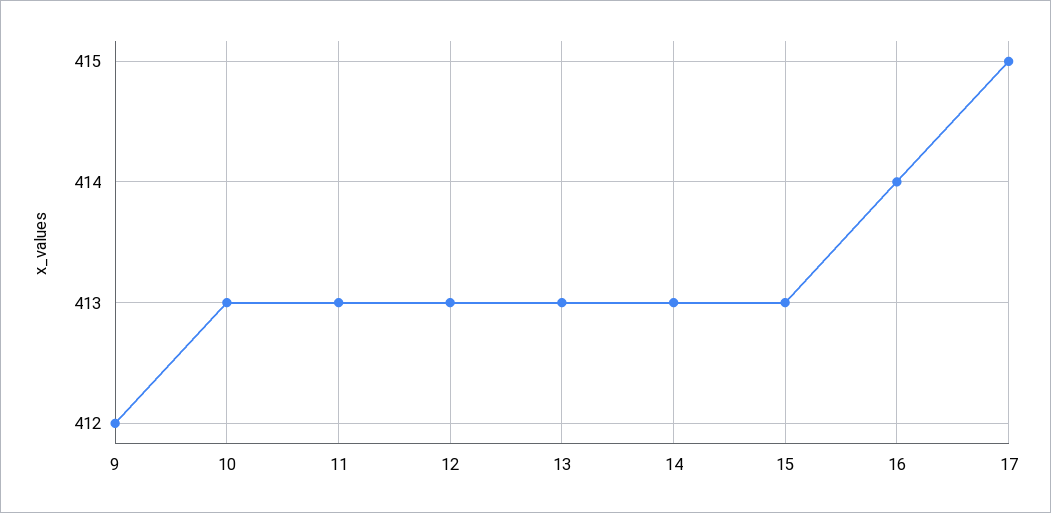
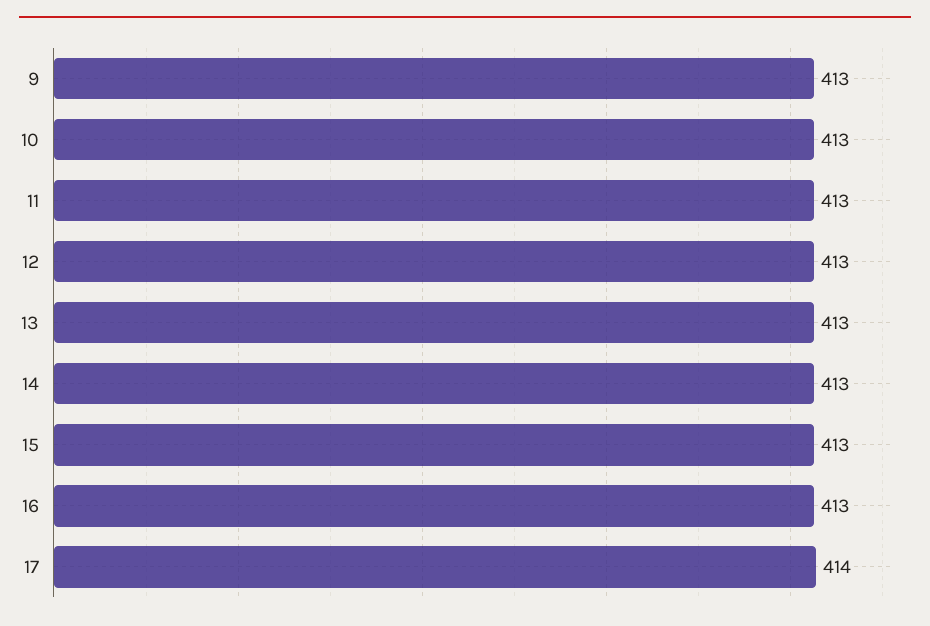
  {
-   "9": 412,
+   "9": 413,
    "10": 413,
    "11": 413,
    "12": 413,
    "13": 413,
    "14": 413,
    "15": 413,
-   "16": 414,
+   "16": 413,
-   "17": 415
+   "17": 414
  }

